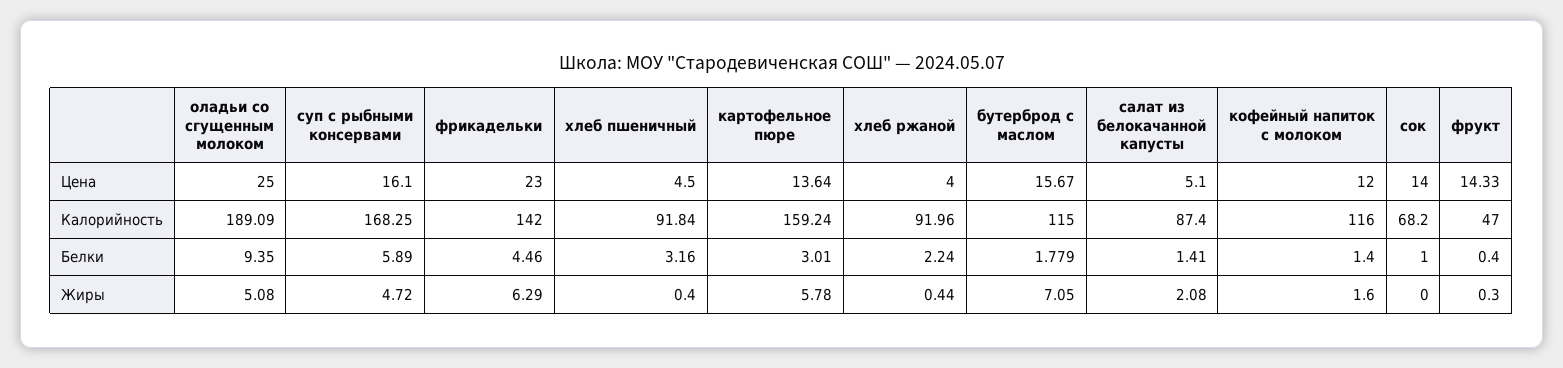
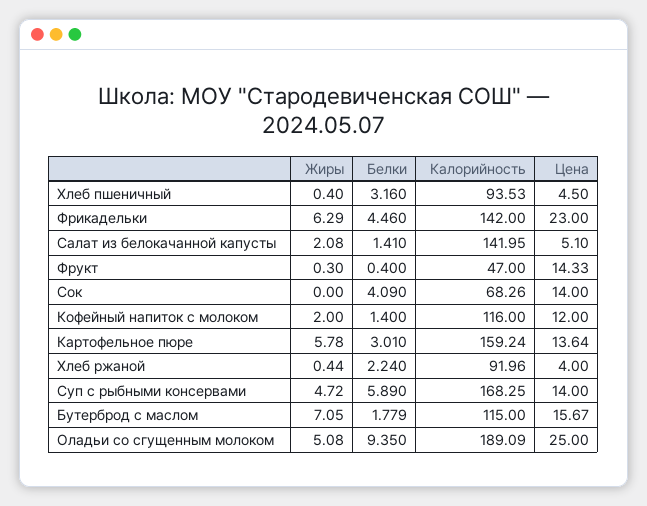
  {
    "оладьи со сгущенным молоком": {
      "Цена": 25,
      "Калорийность": 189.09,
      "Белки": 9.35,
      "Жиры": 5.08
    },
    "суп с рыбными консервами": {
-     "Цена": 16.1,
+     "Цена": 14,
      "Калорийность": 168.25,
      "Белки": 5.89,
      "Жиры": 4.72
    },
    "фрикадельки": {
      "Цена": 23,
      "Калорийность": 142,
      "Белки": 4.46,
      "Жиры": 6.29
    },
    "хлеб пшеничный": {
      "Цена": 4.5,
-     "Калорийность": 91.84,
+     "Калорийность": 93.53,
      "Белки": 3.16,
      "Жиры": 0.4
    },
    "картофельное пюре": {
      "Цена": 13.64,
      "Калорийность": 159.24,
      "Белки": 3.01,
      "Жиры": 5.78
    },
    "хлеб ржаной": {
      "Цена": 4,
      "Калорийность": 91.96,
      "Белки": 2.24,
      "Жиры": 0.44
    },
    "бутерброд с маслом": {
      "Цена": 15.67,
      "Калорийность": 115,
      "Белки": 1.779,
      "Жиры": 7.05
    },
    "салат из белокачанной капусты": {
      "Цена": 5.1,
-     "Калорийность": 87.4,
+     "Калорийность": 141.95,
      "Белки": 1.41,
      "Жиры": 2.08
    },
    "кофейный напиток с молоком": {
      "Цена": 12,
      "Калорийность": 116,
      "Белки": 1.4,
-     "Жиры": 1.6
+     "Жиры": 2
    },
    "сок": {
      "Цена": 14,
-     "Калорийность": 68.2,
+     "Калорийность": 68.26,
-     "Белки": 1,
+     "Белки": 4.09,
      "Жиры": 0
    },
    "фрукт": {
      "Цена": 14.33,
      "Калорийность": 47,
      "Белки": 0.4,
      "Жиры": 0.3
    }
  }

